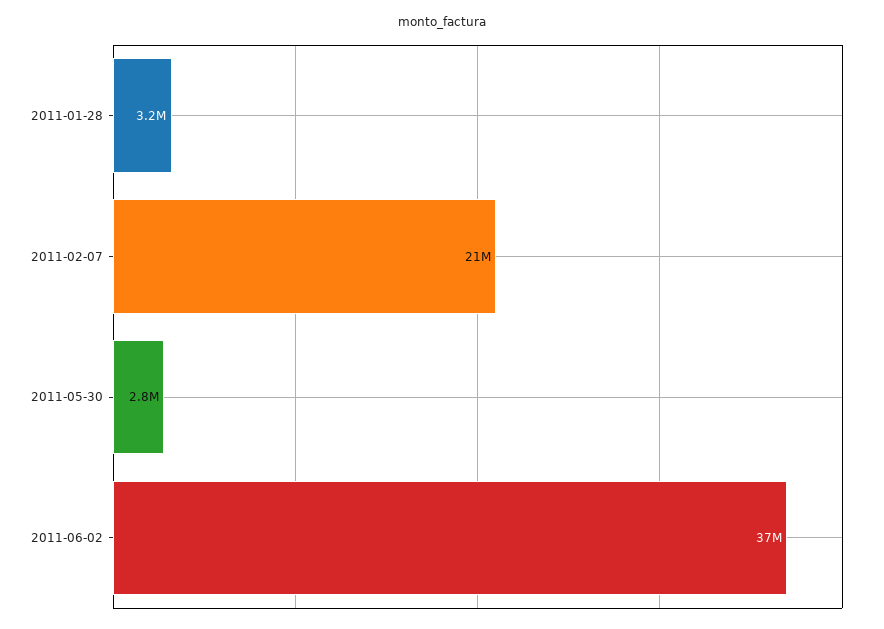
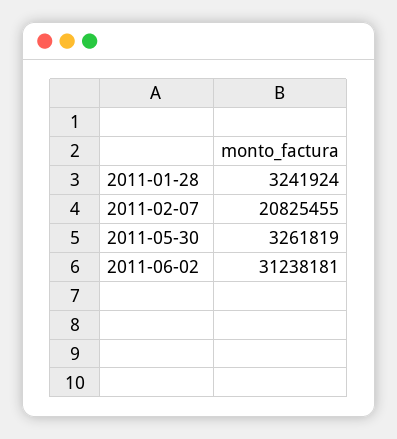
  {
    "2011-01-28": 3241924,
    "2011-02-07": 20825455,
-   "2011-05-30": 2800000,
+   "2011-05-30": 3261819,
-   "2011-06-02": 37000000
+   "2011-06-02": 31238181
  }

